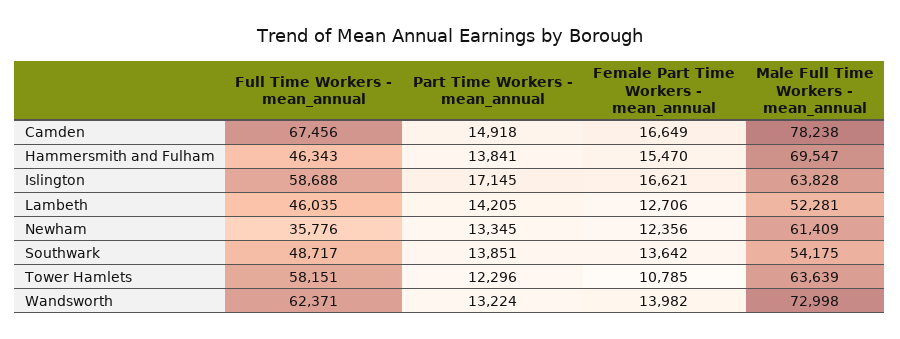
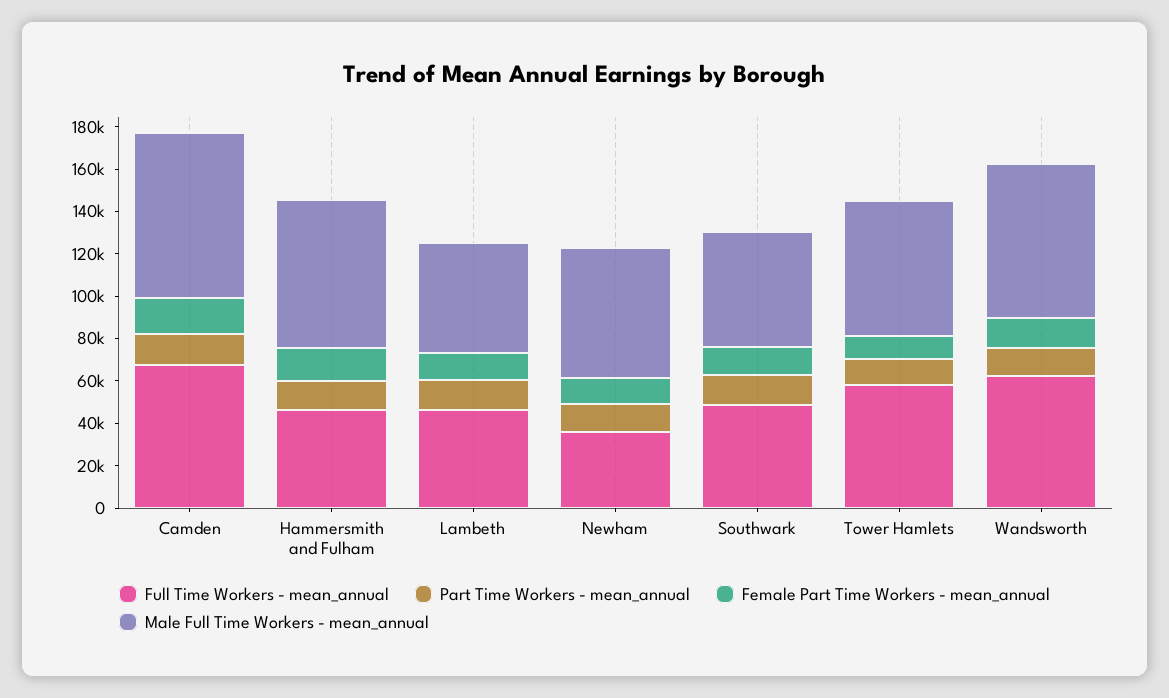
  {
    "Full Time Workers - mean_annual": {
      "Camden": 67456,
      "Hammersmith and Fulham": 46343,
-     "Islington": 58688,
      "Lambeth": 46035,
      "Newham": 35776,
      "Southwark": 48717,
      "Tower Hamlets": 58151,
      "Wandsworth": 62371
    },
    "Part Time Workers - mean_annual": {
      "Camden": 14918,
      "Hammersmith and Fulham": 13841,
-     "Islington": 17145,
      "Lambeth": 14205,
      "Newham": 13345,
      "Southwark": 13851,
      "Tower Hamlets": 12296,
      "Wandsworth": 13224
    },
    "Female Part Time Workers - mean_annual": {
      "Camden": 16649,
      "Hammersmith and Fulham": 15470,
-     "Islington": 16621,
      "Lambeth": 12706,
      "Newham": 12356,
      "Southwark": 13642,
      "Tower Hamlets": 10785,
      "Wandsworth": 13982
    },
    "Male Full Time Workers - mean_annual": {
      "Camden": 78238,
      "Hammersmith and Fulham": 69547,
-     "Islington": 63828,
      "Lambeth": 52281,
      "Newham": 61409,
      "Southwark": 54175,
      "Tower Hamlets": 63639,
      "Wandsworth": 72998
    }
  }

